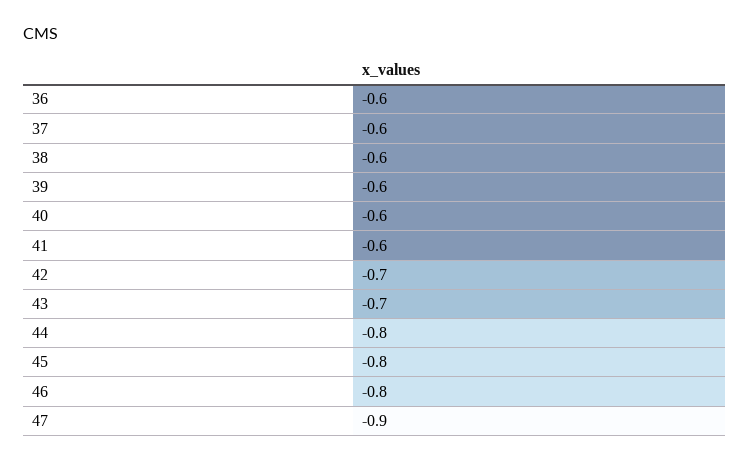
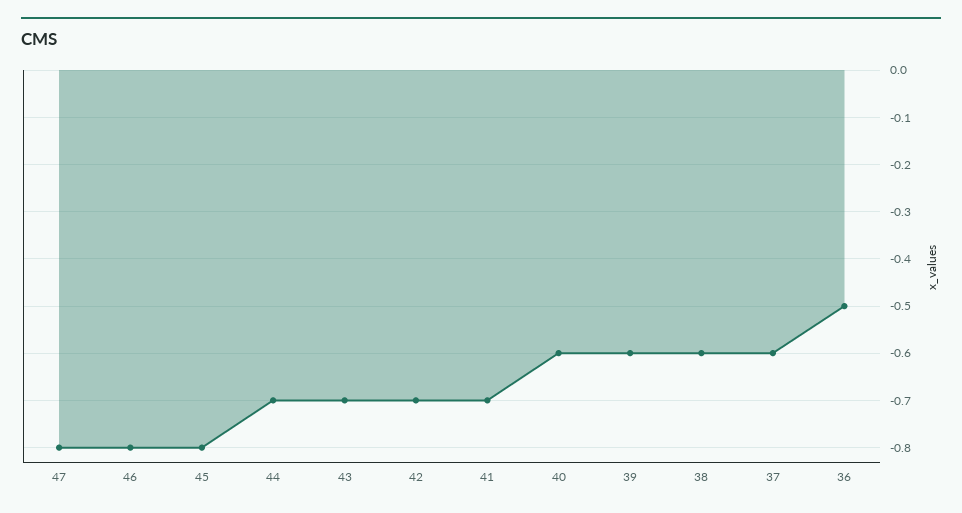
  {
-   "36": -0.6,
+   "36": -0.5,
    "37": -0.6,
    "38": -0.6,
    "39": -0.6,
    "40": -0.6,
-   "41": -0.6,
+   "41": -0.7,
    "42": -0.7,
    "43": -0.7,
-   "44": -0.8,
+   "44": -0.7,
    "45": -0.8,
    "46": -0.8,
-   "47": -0.9
+   "47": -0.8
  }

